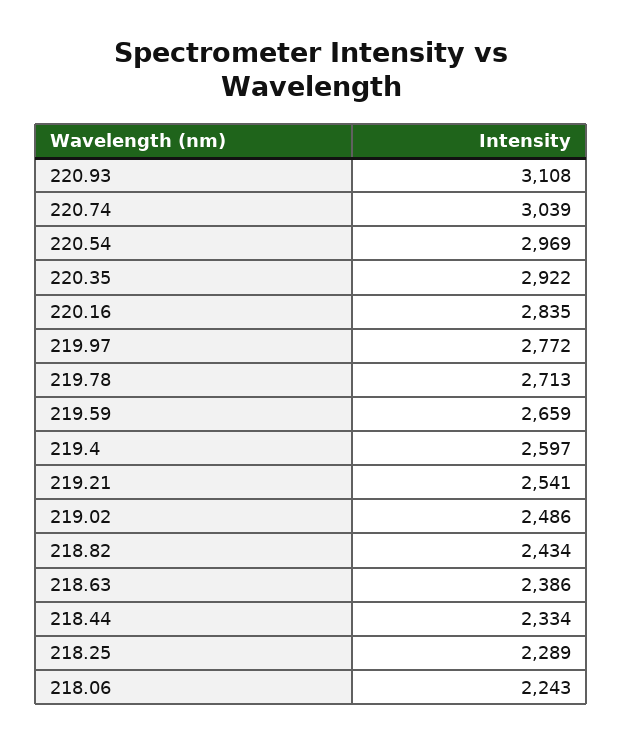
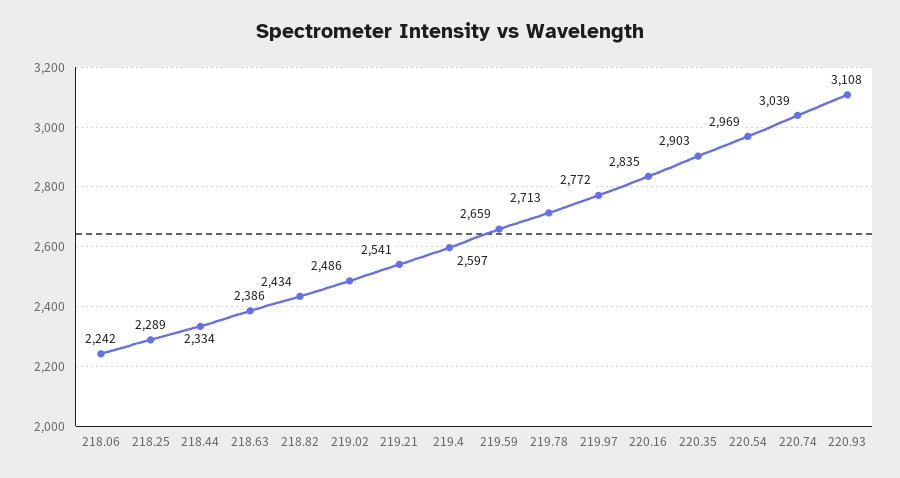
  {
    "220.93": 3108,
    "220.74": 3039,
    "220.54": 2969,
-   "220.35": 2922,
+   "220.35": 2903,
    "220.16": 2835,
    "219.97": 2772,
    "219.78": 2713,
    "219.59": 2659,
    "219.4": 2597,
    "219.21": 2541,
    "219.02": 2486,
    "218.82": 2434,
    "218.63": 2386,
    "218.44": 2334,
    "218.25": 2289,
-   "218.06": 2243
+   "218.06": 2242
  }

